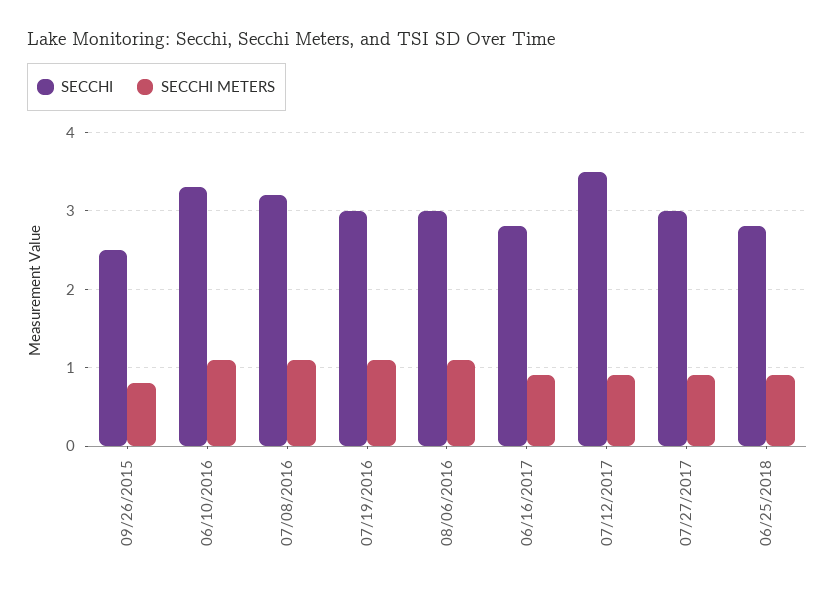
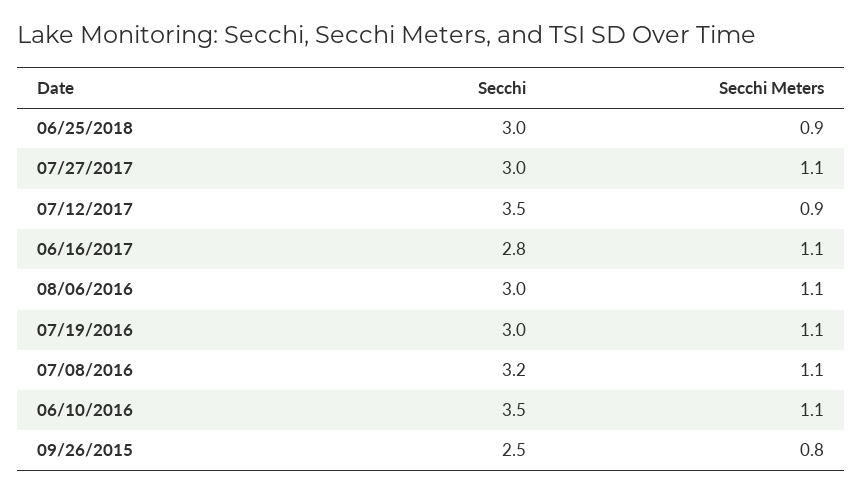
  {
    "SECCHI": {
      "09/26/2015": 2.5,
-     "06/10/2016": 3.3,
+     "06/10/2016": 3.5,
      "07/08/2016": 3.2,
      "07/19/2016": 3,
      "08/06/2016": 3,
      "06/16/2017": 2.8,
      "07/12/2017": 3.5,
      "07/27/2017": 3,
-     "06/25/2018": 2.8
+     "06/25/2018": 3
    },
    "SECCHI METERS": {
      "09/26/2015": 0.8,
      "06/10/2016": 1.1,
      "07/08/2016": 1.1,
      "07/19/2016": 1.1,
      "08/06/2016": 1.1,
-     "06/16/2017": 0.9,
+     "06/16/2017": 1.1,
      "07/12/2017": 0.9,
-     "07/27/2017": 0.9,
+     "07/27/2017": 1.1,
      "06/25/2018": 0.9
    }
  }

